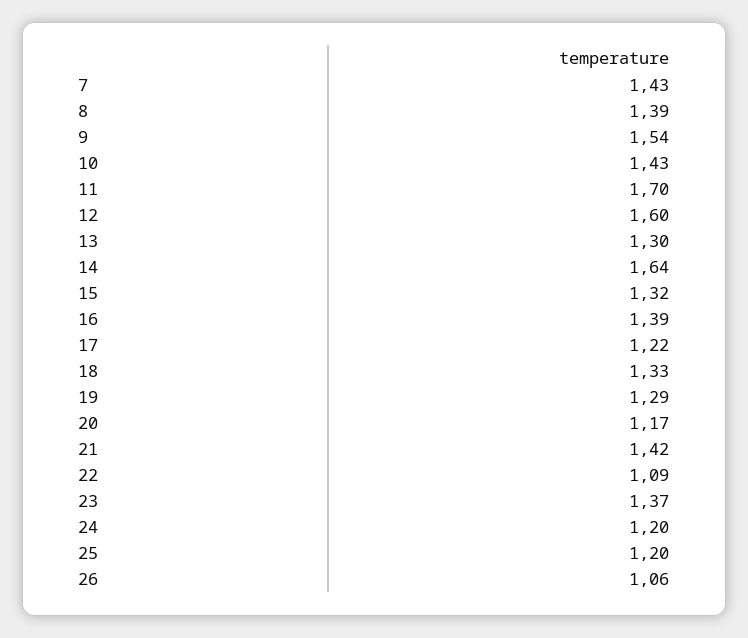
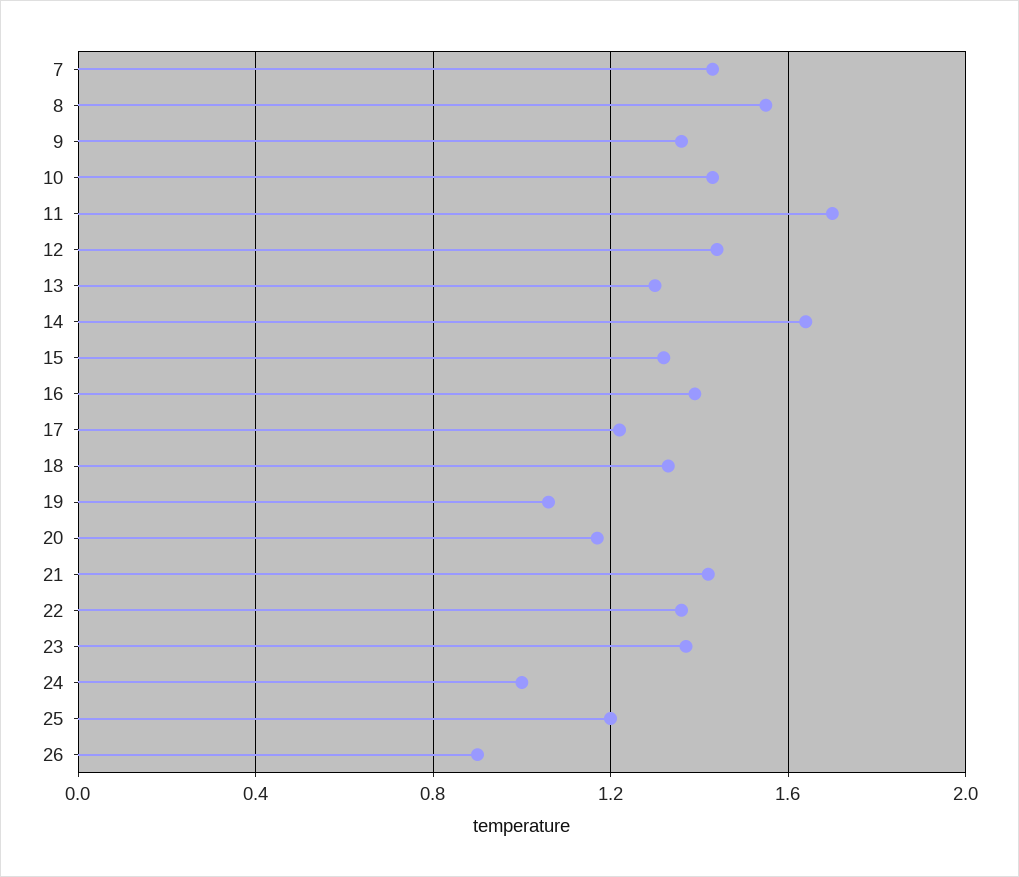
  {
    "7": 1.43,
-   "8": 1.39,
+   "8": 1.55,
-   "9": 1.54,
+   "9": 1.35,
    "10": 1.43,
    "11": 1.7,
-   "12": 1.6,
+   "12": 1.45,
    "13": 1.3,
    "14": 1.64,
    "15": 1.32,
    "16": 1.39,
    "17": 1.22,
    "18": 1.33,
-   "19": 1.29,
+   "19": 1.05,
    "20": 1.17,
    "21": 1.42,
-   "22": 1.09,
+   "22": 1.35,
    "23": 1.37,
-   "24": 1.2,
+   "24": 1,
    "25": 1.2,
-   "26": 1.06
+   "26": 0.9
  }

